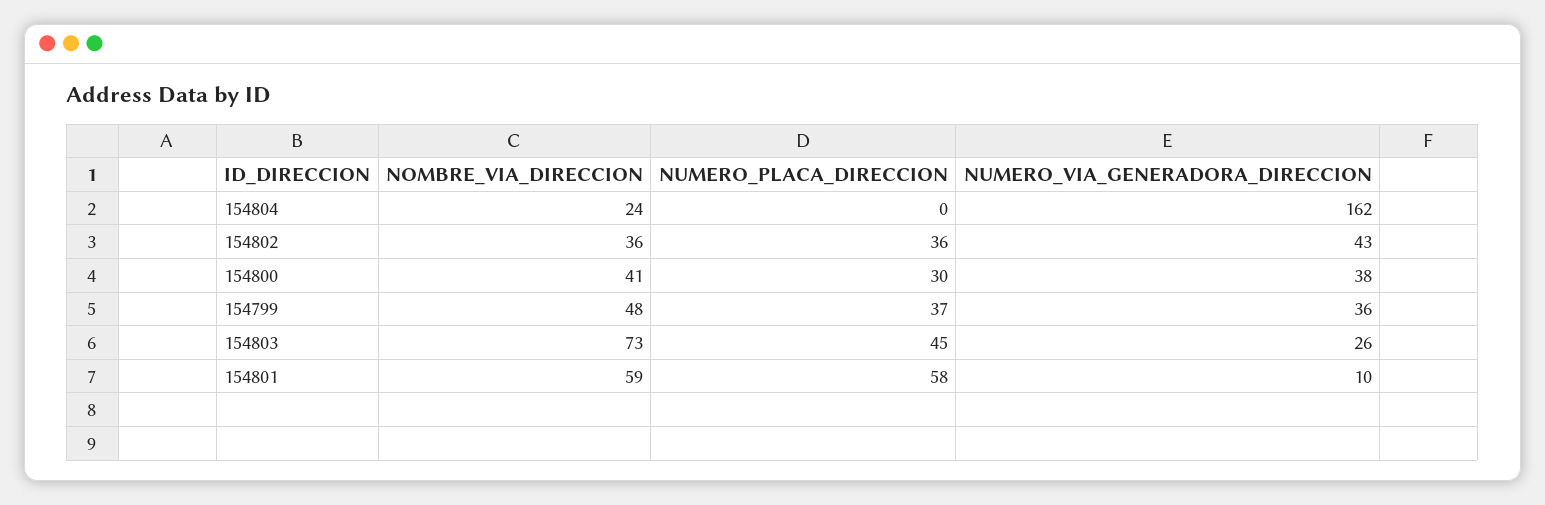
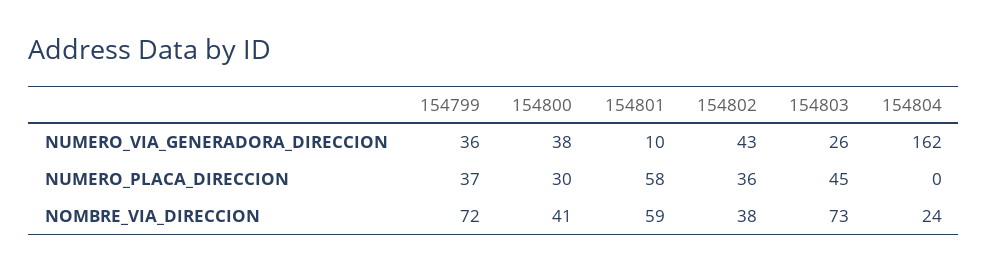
  {
    "NOMBRE_VIA_DIRECCION": {
      "154804": 24,
-     "154802": 36,
+     "154802": 38,
      "154800": 41,
-     "154799": 48,
+     "154799": 72,
      "154803": 73,
      "154801": 59
    },
    "NUMERO_PLACA_DIRECCION": {
      "154804": 0,
      "154802": 36,
      "154800": 30,
      "154799": 37,
      "154803": 45,
      "154801": 58
    },
    "NUMERO_VIA_GENERADORA_DIRECCION": {
      "154804": 162,
      "154802": 43,
      "154800": 38,
      "154799": 36,
      "154803": 26,
      "154801": 10
    }
  }

